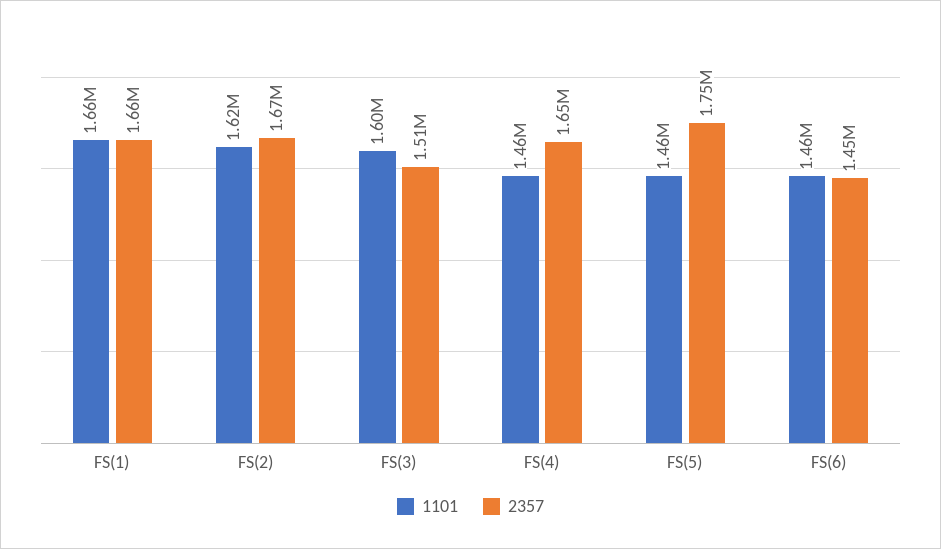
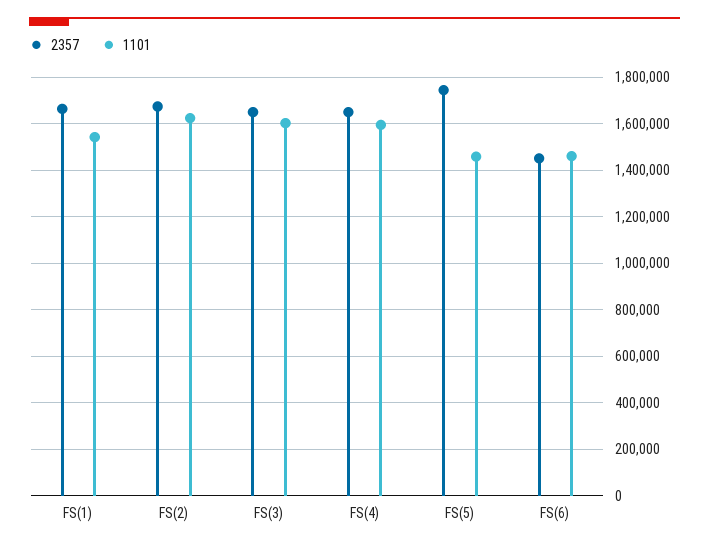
  {
    "1101": {
-     "FS(1)": 1660000,
+     "FS(1)": 1550000,
      "FS(2)": 1620000,
      "FS(3)": 1600000,
-     "FS(4)": 1460000,
+     "FS(4)": 1600000,
      "FS(5)": 1460000,
      "FS(6)": 1460000
    },
    "2357": {
      "FS(1)": 1660000,
      "FS(2)": 1670000,
-     "FS(3)": 1510000,
+     "FS(3)": 1650000,
      "FS(4)": 1650000,
      "FS(5)": 1750000,
      "FS(6)": 1450000
    }
  }

